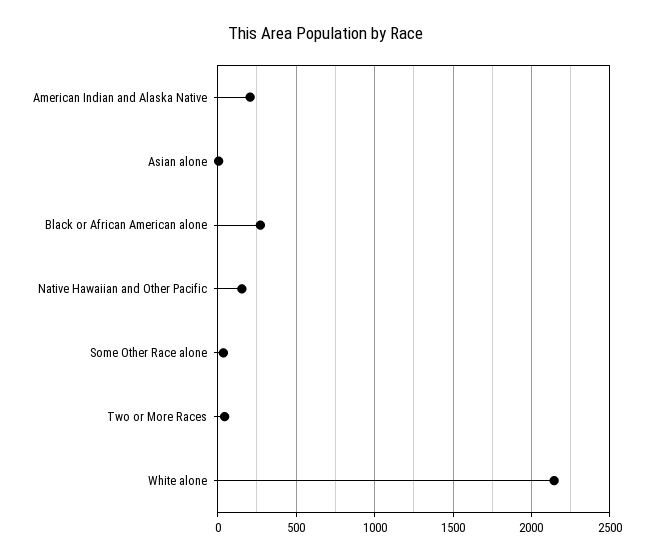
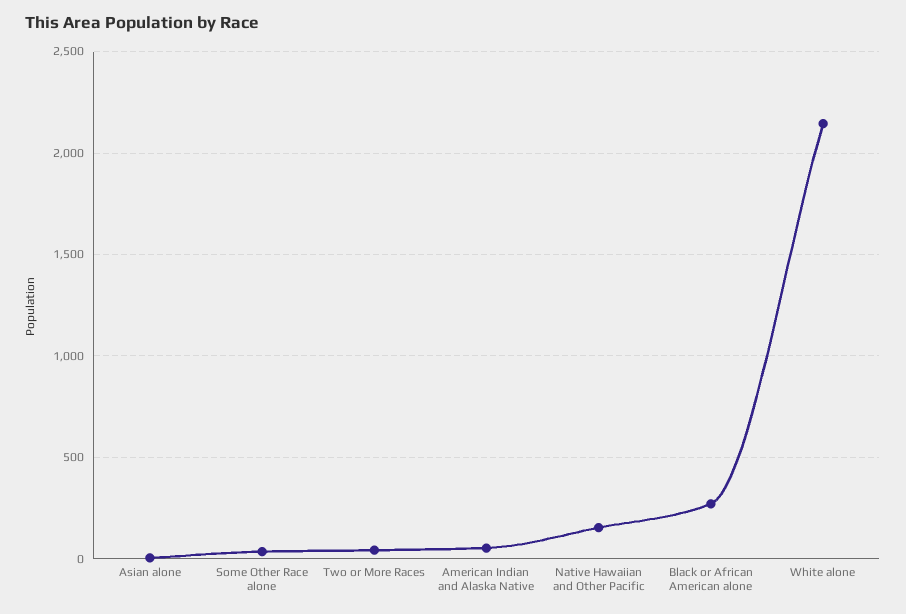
  {
-   "American Indian and Alaska Native": 200,
+   "American Indian and Alaska Native": 50,
    "Asian alone": 0,
    "Black or African American alone": 250,
    "Native Hawaiian and Other Pacific": 150,
    "Some Other Race alone": 50,
    "Two or More Races": 50,
    "White alone": 2150
  }

